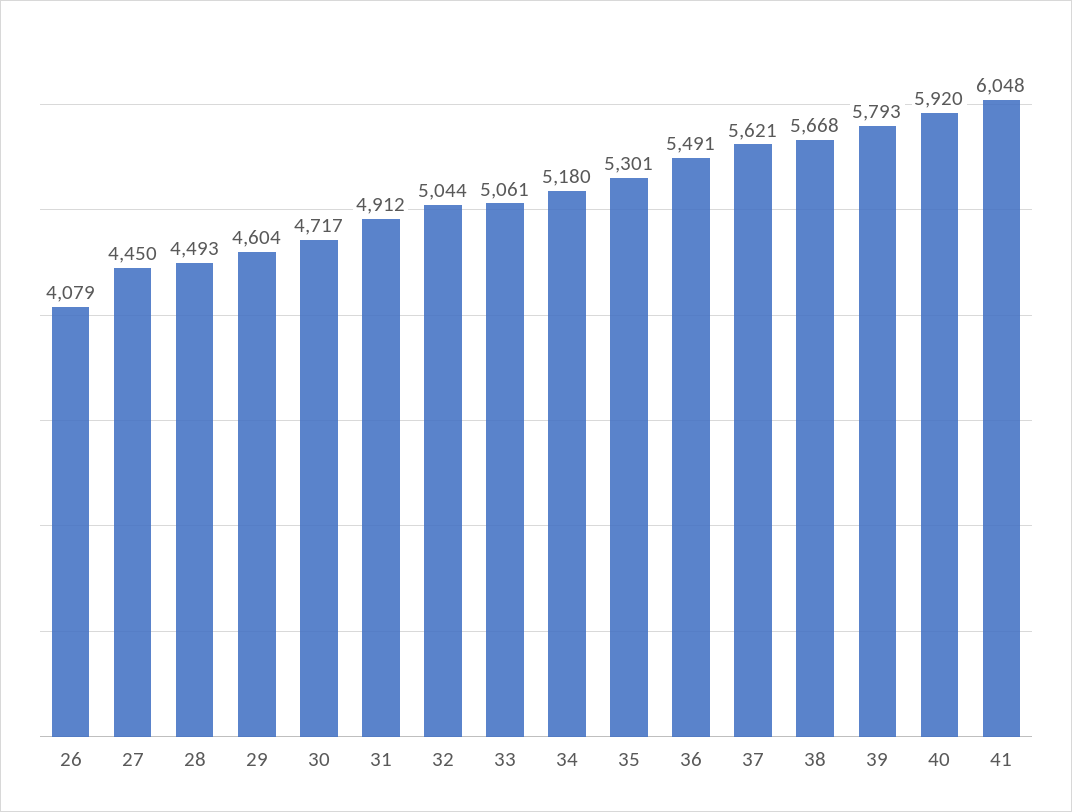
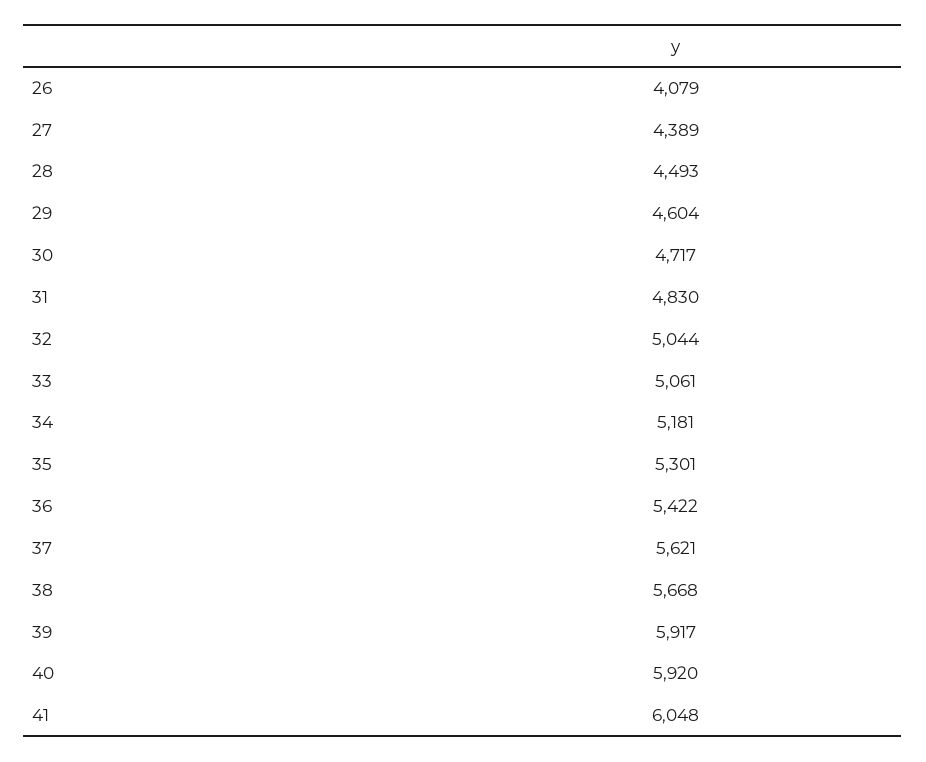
  {
    "26": 4079,
-   "27": 4450,
+   "27": 4389,
    "28": 4493,
    "29": 4604,
    "30": 4717,
-   "31": 4912,
+   "31": 4830,
    "32": 5044,
    "33": 5061,
-   "34": 5180,
+   "34": 5181,
    "35": 5301,
-   "36": 5491,
+   "36": 5422,
    "37": 5621,
    "38": 5668,
-   "39": 5793,
+   "39": 5917,
    "40": 5920,
    "41": 6048
  }

